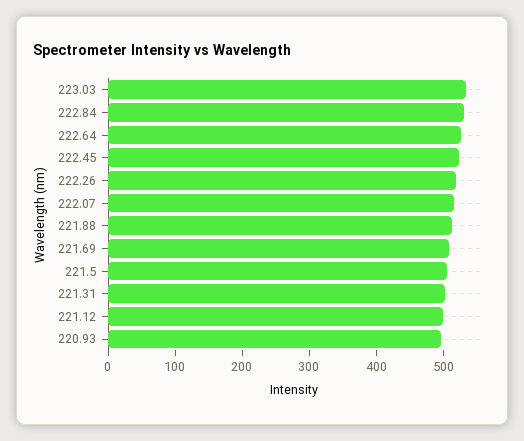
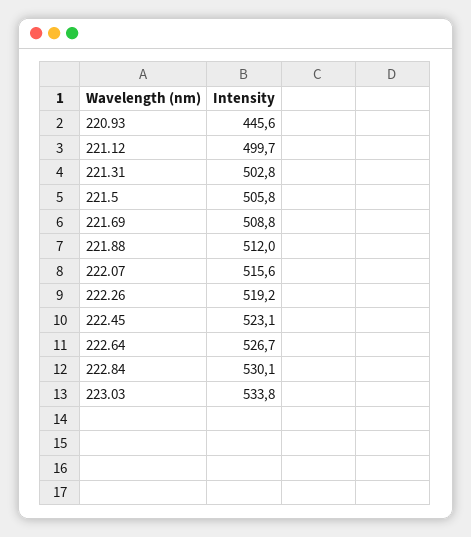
  {
    "223.03": 533.8,
    "222.84": 530.1,
    "222.64": 526.7,
    "222.45": 523.1,
    "222.26": 519.2,
    "222.07": 515.6,
    "221.88": 512,
    "221.69": 508.8,
    "221.5": 505.8,
    "221.31": 502.8,
    "221.12": 499.7,
-   "220.93": 500
+   "220.93": 445.6
  }

